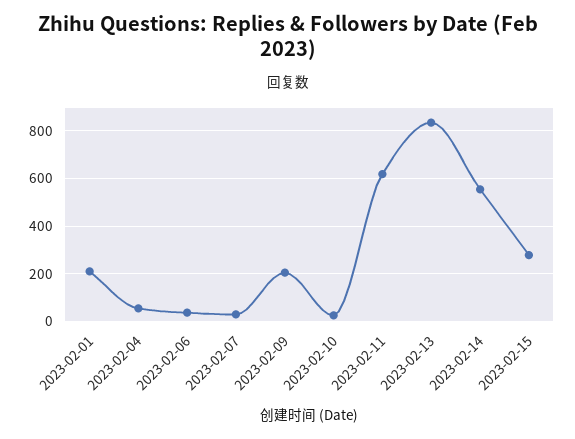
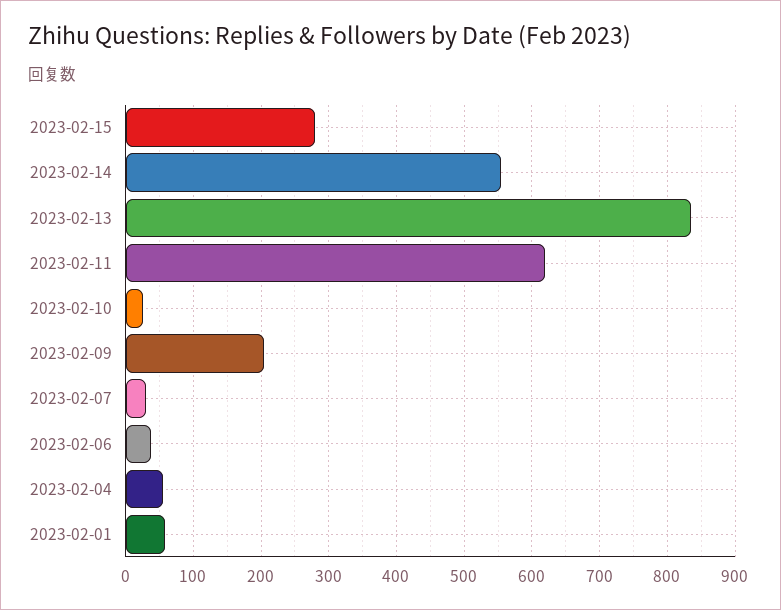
  {
-   "2023-02-01": 200,
+   "2023-02-01": 60,
    "2023-02-04": 60,
    "2023-02-06": 40,
    "2023-02-07": 30,
    "2023-02-09": 210,
    "2023-02-10": 30,
    "2023-02-11": 620,
    "2023-02-13": 840,
    "2023-02-14": 560,
    "2023-02-15": 280
  }

